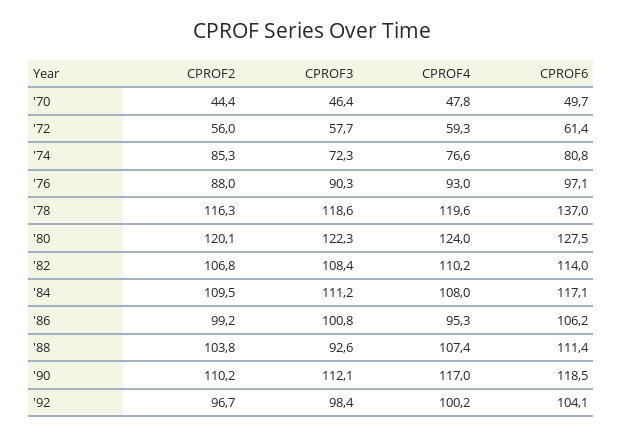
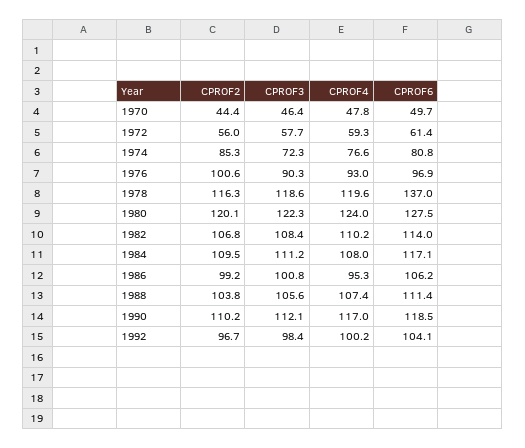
  {
    "CPROF2": {
      "'70": 44.4,
      "'72": 56,
      "'74": 85.3,
-     "'76": 88,
+     "'76": 100.6,
      "'78": 116.3,
      "'80": 120.1,
      "'82": 106.8,
      "'84": 109.5,
      "'86": 99.2,
      "'88": 103.8,
      "'90": 110.2,
      "'92": 96.7
    },
    "CPROF3": {
      "'70": 46.4,
      "'72": 57.7,
      "'74": 72.3,
      "'76": 90.3,
      "'78": 118.6,
      "'80": 122.3,
      "'82": 108.4,
      "'84": 111.2,
      "'86": 100.8,
-     "'88": 92.6,
+     "'88": 105.6,
      "'90": 112.1,
      "'92": 98.4
    },
    "CPROF4": {
      "'70": 47.8,
      "'72": 59.3,
      "'74": 76.6,
      "'76": 93,
      "'78": 119.6,
      "'80": 124,
      "'82": 110.2,
      "'84": 108,
      "'86": 95.3,
      "'88": 107.4,
      "'90": 117,
      "'92": 100.2
    },
    "CPROF6": {
      "'70": 49.7,
      "'72": 61.4,
      "'74": 80.8,
-     "'76": 97.1,
+     "'76": 96.9,
      "'78": 137,
      "'80": 127.5,
      "'82": 114,
      "'84": 117.1,
      "'86": 106.2,
      "'88": 111.4,
      "'90": 118.5,
      "'92": 104.1
    }
  }

